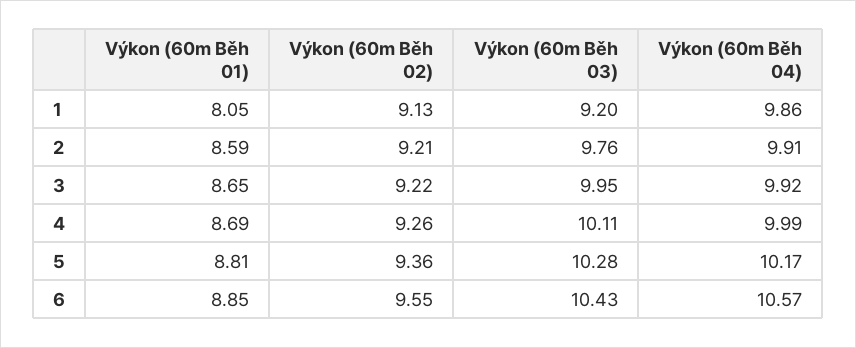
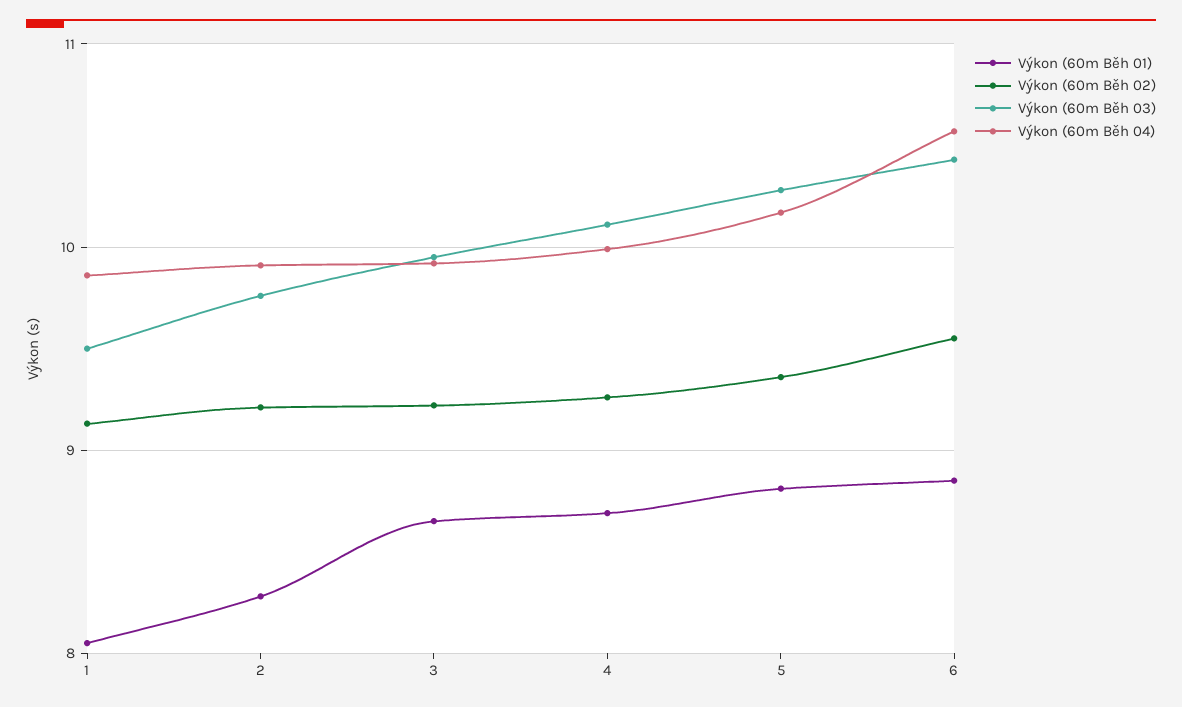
  {
    "Výkon (60m Běh 01)": {
      "1": 8.05,
-     "2": 8.59,
+     "2": 8.3,
      "3": 8.65,
      "4": 8.69,
      "5": 8.81,
      "6": 8.85
    },
    "Výkon (60m Běh 02)": {
      "1": 9.13,
      "2": 9.21,
      "3": 9.22,
      "4": 9.26,
      "5": 9.36,
      "6": 9.55
    },
    "Výkon (60m Běh 03)": {
-     "1": 9.2,
+     "1": 9.5,
      "2": 9.76,
      "3": 9.95,
      "4": 10.11,
      "5": 10.28,
      "6": 10.43
    },
    "Výkon (60m Běh 04)": {
      "1": 9.86,
      "2": 9.91,
      "3": 9.92,
      "4": 9.99,
      "5": 10.17,
      "6": 10.57
    }
  }

